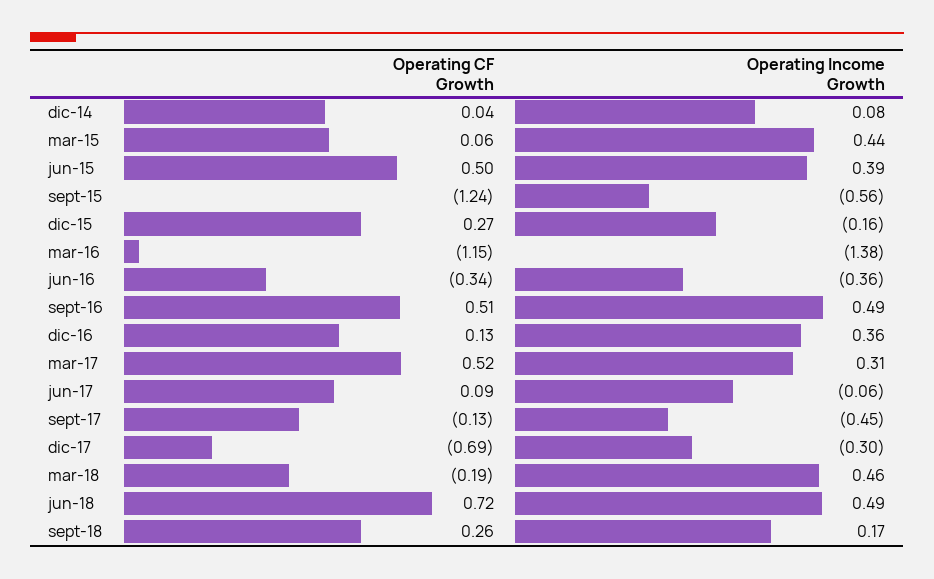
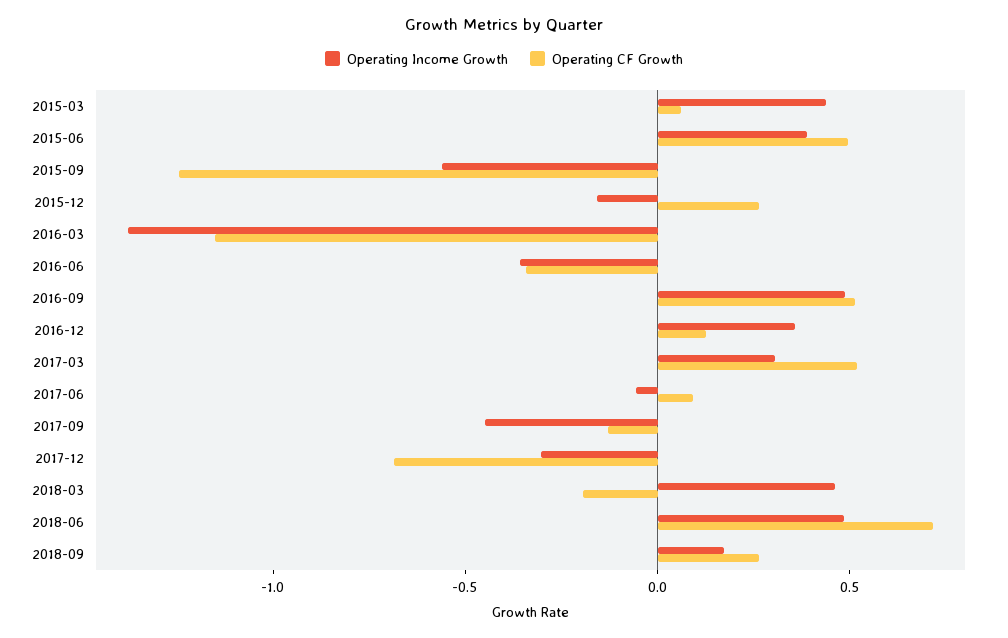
  {
    "Operating CF Growth": {
-     "dic-14": 0.04,
      "mar-15": 0.06,
      "jun-15": 0.5,
      "sept-15": -1.24,
      "dic-15": 0.27,
      "mar-16": -1.15,
      "jun-16": -0.34,
      "sept-16": 0.51,
      "dic-16": 0.13,
      "mar-17": 0.52,
      "jun-17": 0.09,
      "sept-17": -0.13,
      "dic-17": -0.69,
      "mar-18": -0.19,
      "jun-18": 0.72,
      "sept-18": 0.26
    },
    "Operating Income Growth": {
-     "dic-14": 0.08,
      "mar-15": 0.44,
      "jun-15": 0.39,
      "sept-15": -0.56,
      "dic-15": -0.16,
      "mar-16": -1.38,
      "jun-16": -0.36,
      "sept-16": 0.49,
      "dic-16": 0.36,
      "mar-17": 0.31,
      "jun-17": -0.06,
      "sept-17": -0.45,
      "dic-17": -0.3,
      "mar-18": 0.46,
      "jun-18": 0.49,
      "sept-18": 0.17
    }
  }

